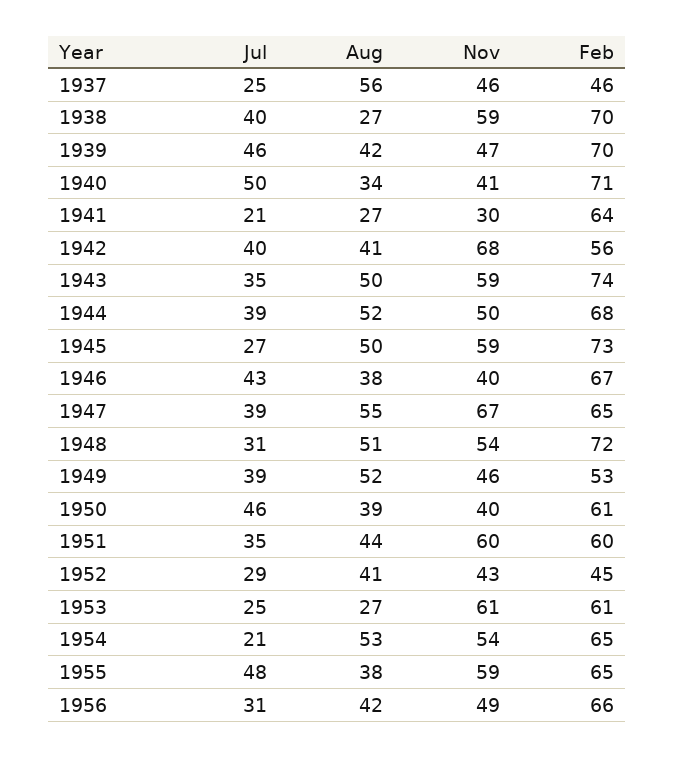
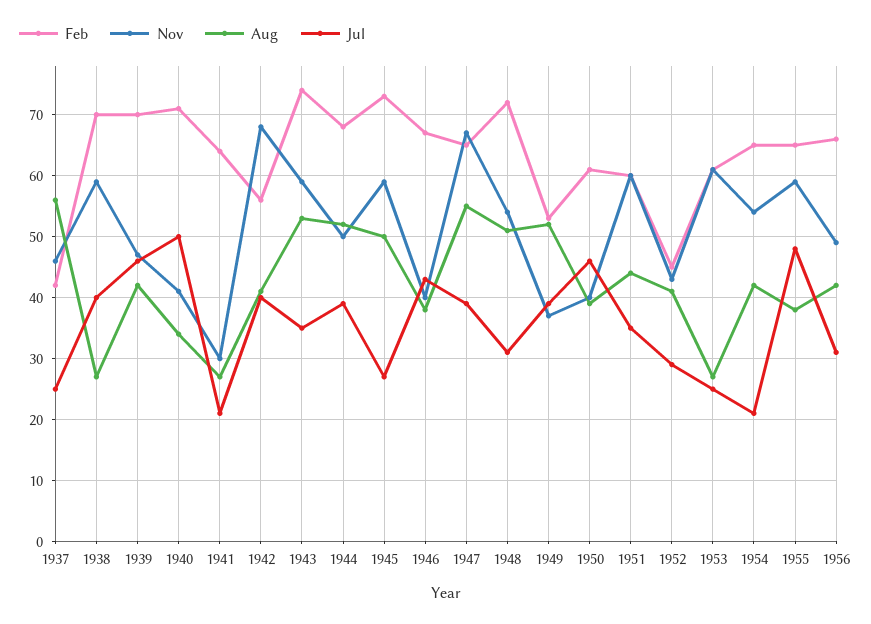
  {
    "Jul": {
      "1937": 25,
      "1938": 40,
      "1939": 46,
      "1940": 50,
      "1941": 21,
      "1942": 40,
      "1943": 35,
      "1944": 39,
      "1945": 27,
      "1946": 43,
      "1947": 39,
      "1948": 31,
      "1949": 39,
      "1950": 46,
      "1951": 35,
      "1952": 29,
      "1953": 25,
      "1954": 21,
      "1955": 48,
      "1956": 31
    },
    "Aug": {
      "1937": 56,
      "1938": 27,
      "1939": 42,
      "1940": 34,
      "1941": 27,
      "1942": 41,
-     "1943": 50,
+     "1943": 53,
      "1944": 52,
      "1945": 50,
      "1946": 38,
      "1947": 55,
      "1948": 51,
      "1949": 52,
      "1950": 39,
      "1951": 44,
      "1952": 41,
      "1953": 27,
-     "1954": 53,
+     "1954": 42,
      "1955": 38,
      "1956": 42
    },
    "Nov": {
      "1937": 46,
      "1938": 59,
      "1939": 47,
      "1940": 41,
      "1941": 30,
      "1942": 68,
      "1943": 59,
      "1944": 50,
      "1945": 59,
      "1946": 40,
      "1947": 67,
      "1948": 54,
-     "1949": 46,
+     "1949": 37,
      "1950": 40,
      "1951": 60,
      "1952": 43,
      "1953": 61,
      "1954": 54,
      "1955": 59,
      "1956": 49
    },
    "Feb": {
-     "1937": 46,
+     "1937": 42,
      "1938": 70,
      "1939": 70,
      "1940": 71,
      "1941": 64,
      "1942": 56,
      "1943": 74,
      "1944": 68,
      "1945": 73,
      "1946": 67,
      "1947": 65,
      "1948": 72,
      "1949": 53,
      "1950": 61,
      "1951": 60,
      "1952": 45,
      "1953": 61,
      "1954": 65,
      "1955": 65,
      "1956": 66
    }
  }

